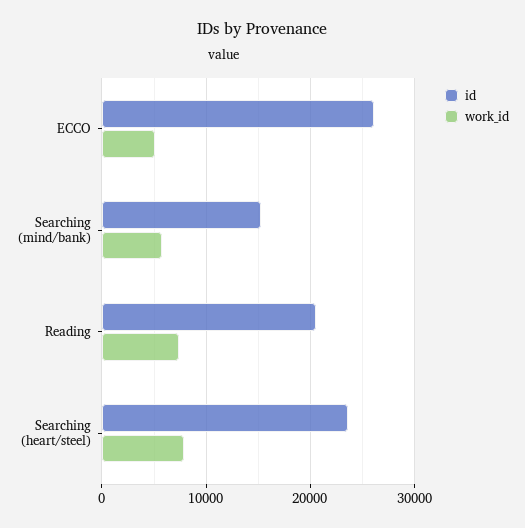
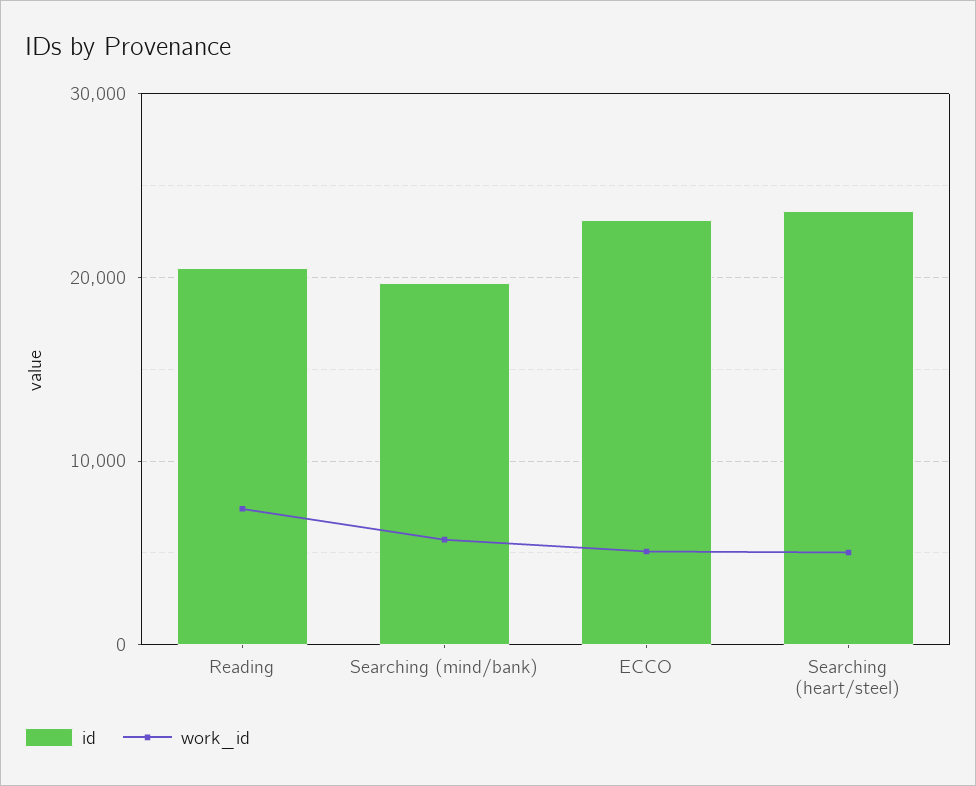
  {
    "id": {
-     "ECCO": 26000,
+     "ECCO": 23000,
-     "Searching (mind/bank)": 15000,
+     "Searching (mind/bank)": 20000,
      "Reading": 20000,
      "Searching (heart/steel)": 24000
    },
    "work_id": {
      "ECCO": 5000,
      "Searching (mind/bank)": 6000,
      "Reading": 7000,
-     "Searching (heart/steel)": 8000
+     "Searching (heart/steel)": 5000
    }
  }

